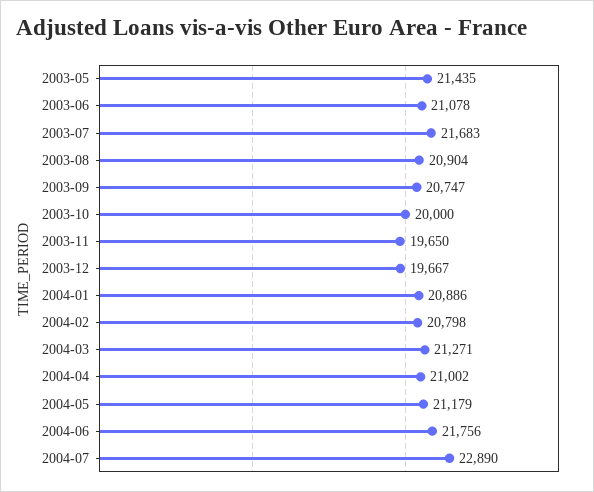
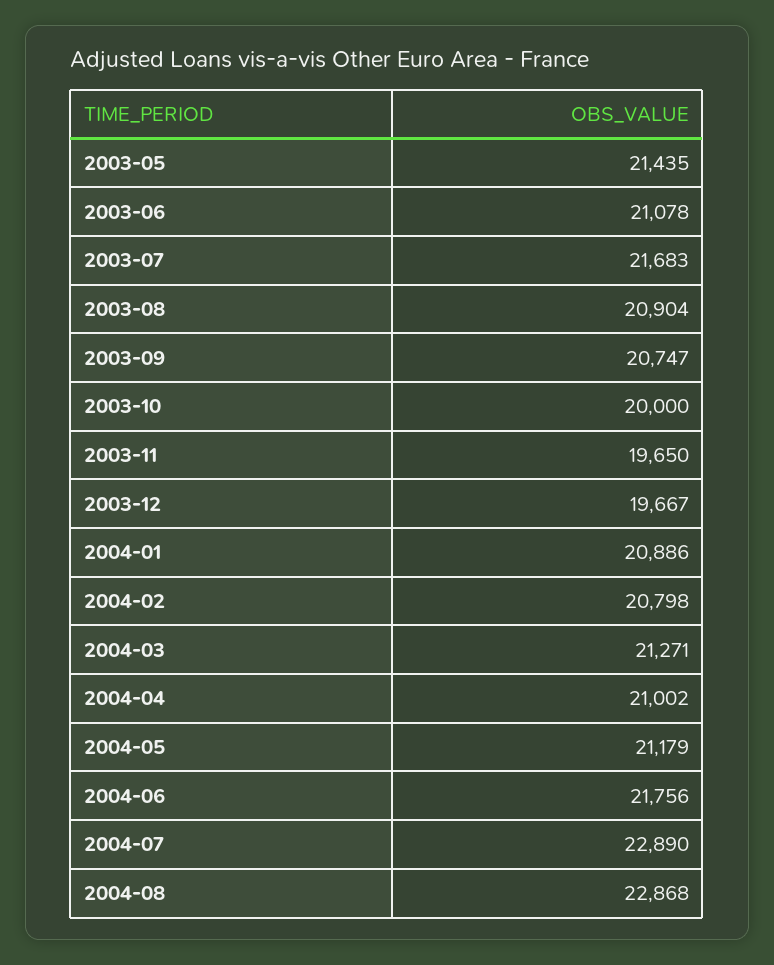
  {
    "2003-05": 21435,
    "2003-06": 21078,
    "2003-07": 21683,
    "2003-08": 20904,
    "2003-09": 20747,
    "2003-10": 20000,
    "2003-11": 19650,
    "2003-12": 19667,
    "2004-01": 20886,
    "2004-02": 20798,
    "2004-03": 21271,
    "2004-04": 21002,
    "2004-05": 21179,
    "2004-06": 21756,
-   "2004-07": 22890
+   "2004-07": 22890,
+   "2004-08": 22868
  }

